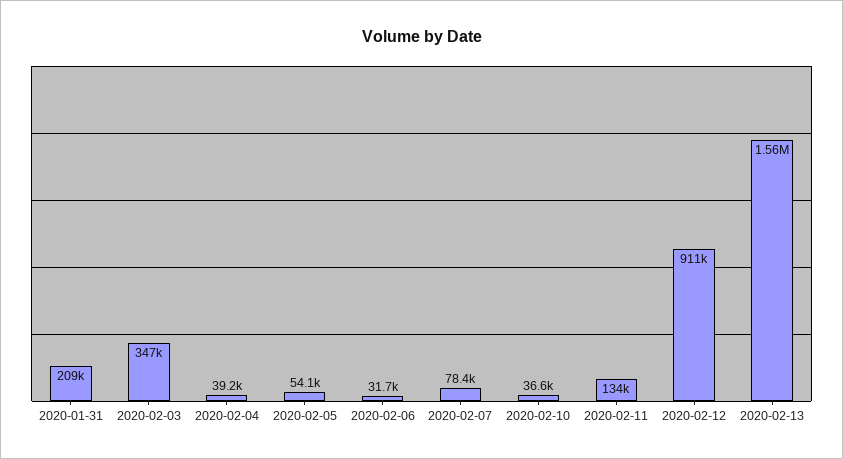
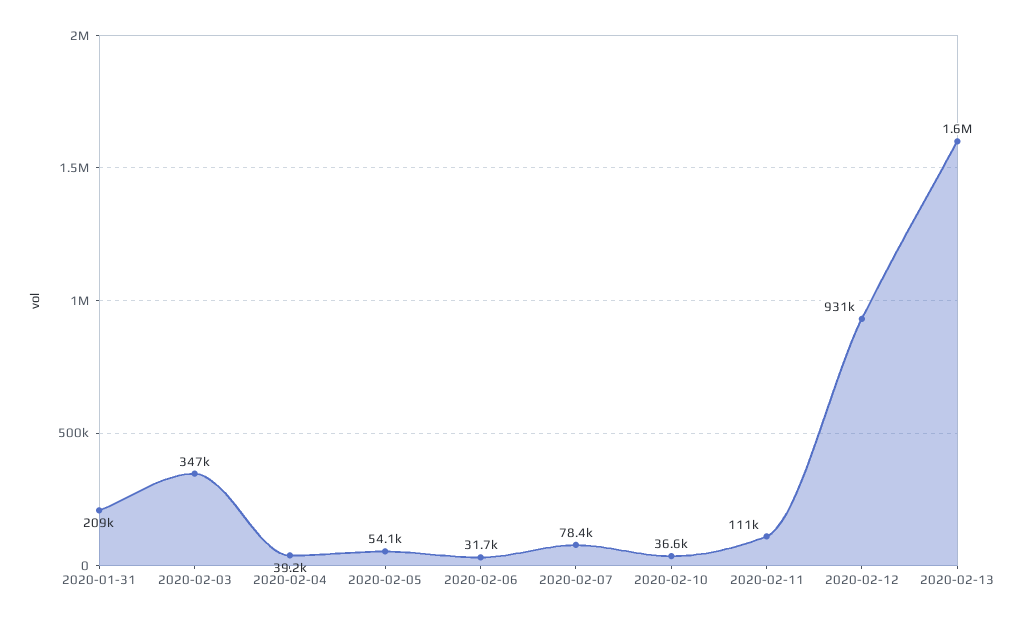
  {
    "2020-01-31": 209000,
    "2020-02-03": 347000,
    "2020-02-04": 39200,
    "2020-02-05": 54100,
    "2020-02-06": 31700,
    "2020-02-07": 78400,
    "2020-02-10": 36600,
-   "2020-02-11": 134000,
+   "2020-02-11": 111000,
-   "2020-02-12": 911000,
+   "2020-02-12": 931000,
-   "2020-02-13": 1560000
+   "2020-02-13": 1600000
  }

